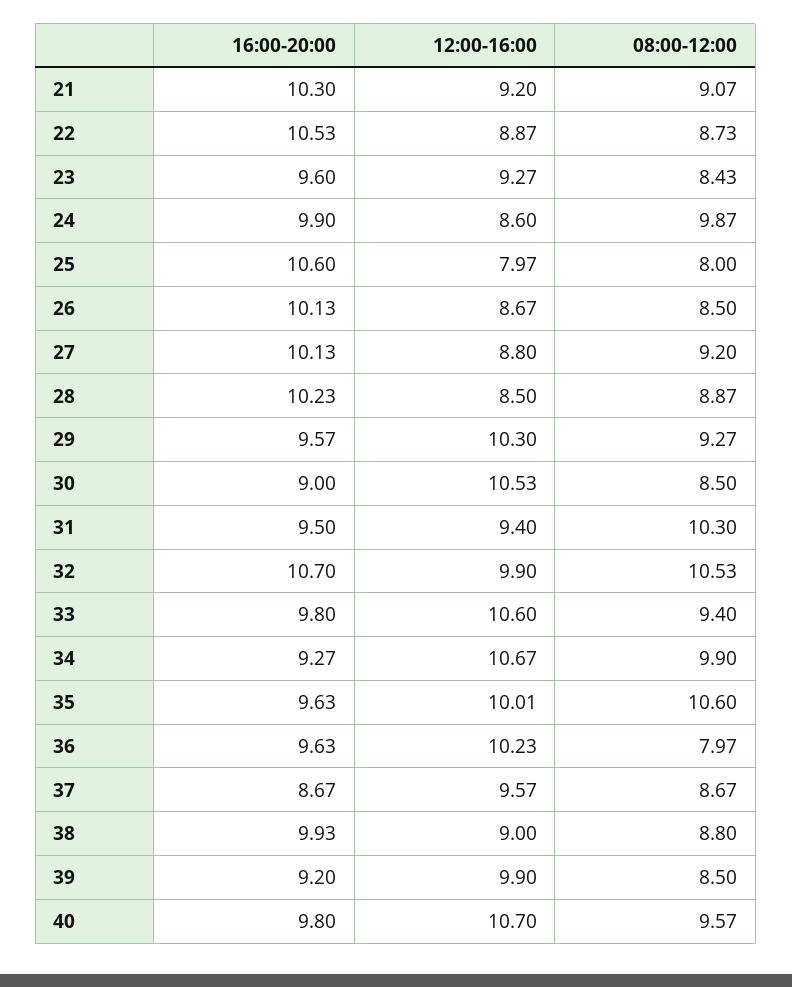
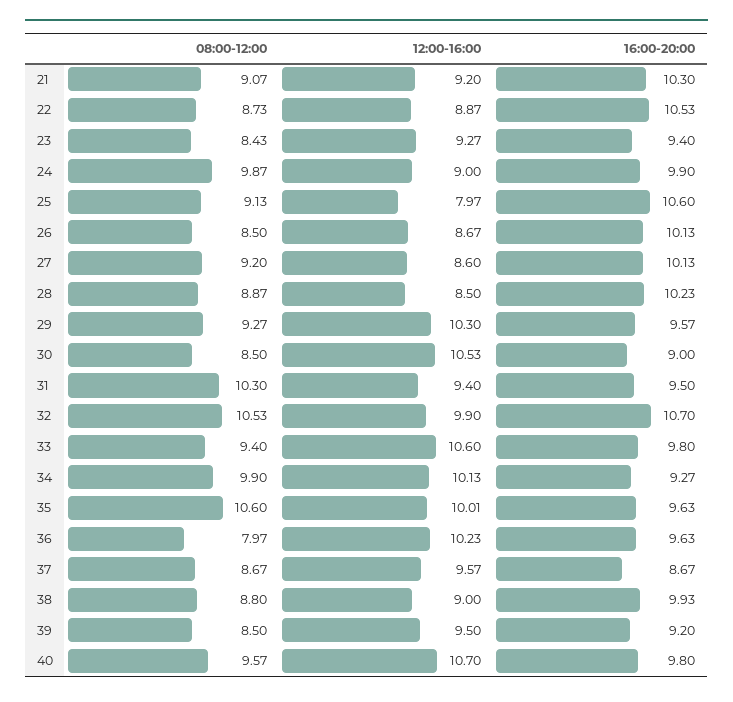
  {
    "16:00-20:00": {
      "21": 10.3,
      "22": 10.53,
-     "23": 9.6,
+     "23": 9.4,
      "24": 9.9,
      "25": 10.6,
      "26": 10.13,
      "27": 10.13,
      "28": 10.23,
      "29": 9.57,
      "30": 9,
      "31": 9.5,
      "32": 10.7,
      "33": 9.8,
      "34": 9.27,
      "35": 9.63,
      "36": 9.63,
      "37": 8.67,
      "38": 9.93,
      "39": 9.2,
      "40": 9.8
    },
    "12:00-16:00": {
      "21": 9.2,
      "22": 8.87,
      "23": 9.27,
-     "24": 8.6,
+     "24": 9,
      "25": 7.97,
      "26": 8.67,
-     "27": 8.8,
+     "27": 8.6,
      "28": 8.5,
      "29": 10.3,
      "30": 10.53,
      "31": 9.4,
      "32": 9.9,
      "33": 10.6,
-     "34": 10.67,
+     "34": 10.13,
      "35": 10.01,
      "36": 10.23,
      "37": 9.57,
      "38": 9,
-     "39": 9.9,
+     "39": 9.5,
      "40": 10.7
    },
    "08:00-12:00": {
      "21": 9.07,
      "22": 8.73,
      "23": 8.43,
      "24": 9.87,
-     "25": 8,
+     "25": 9.13,
      "26": 8.5,
      "27": 9.2,
      "28": 8.87,
      "29": 9.27,
      "30": 8.5,
      "31": 10.3,
      "32": 10.53,
      "33": 9.4,
      "34": 9.9,
      "35": 10.6,
      "36": 7.97,
      "37": 8.67,
      "38": 8.8,
      "39": 8.5,
      "40": 9.57
    }
  }

